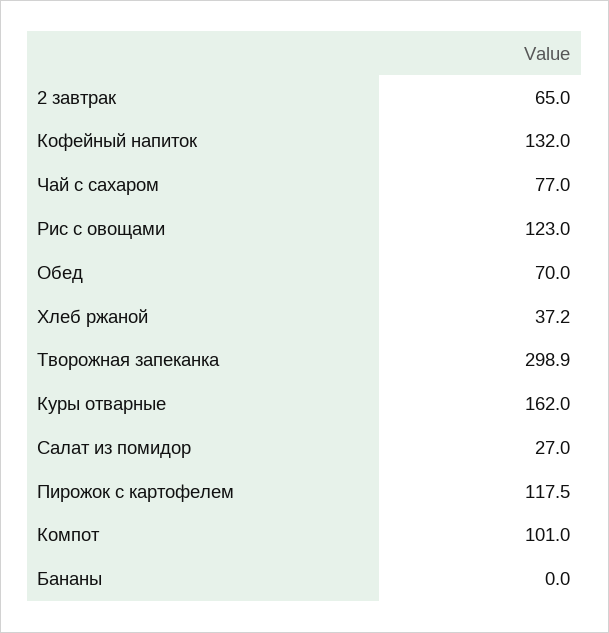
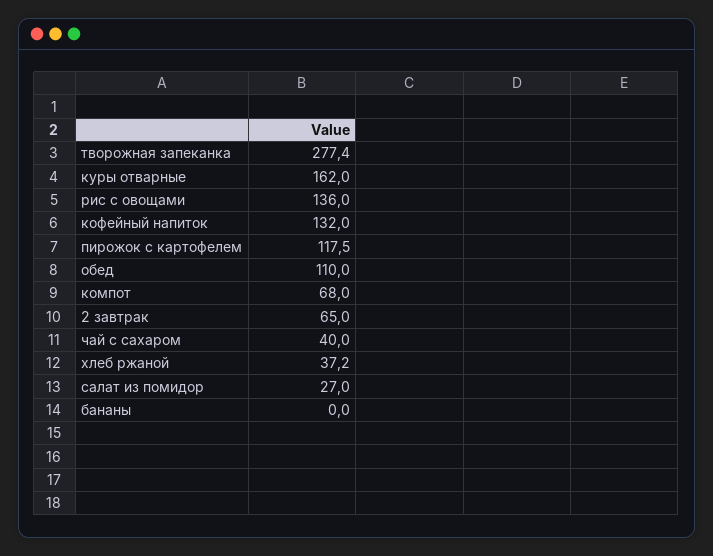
  {
    "2 завтрак": 65,
    "Кофейный напиток": 132,
-   "Чай с сахаром": 77,
+   "Чай с сахаром": 40,
-   "Рис с овощами": 123,
+   "Рис с овощами": 136,
-   "Обед": 70,
+   "Обед": 110,
    "Хлеб ржаной": 37.2,
-   "Творожная запеканка": 298.9,
+   "Творожная запеканка": 277.4,
    "Куры отварные": 162,
    "Салат из помидор": 27,
    "Пирожок с картофелем": 117.5,
-   "Компот": 101,
+   "Компот": 68,
    "Бананы": 0
  }

